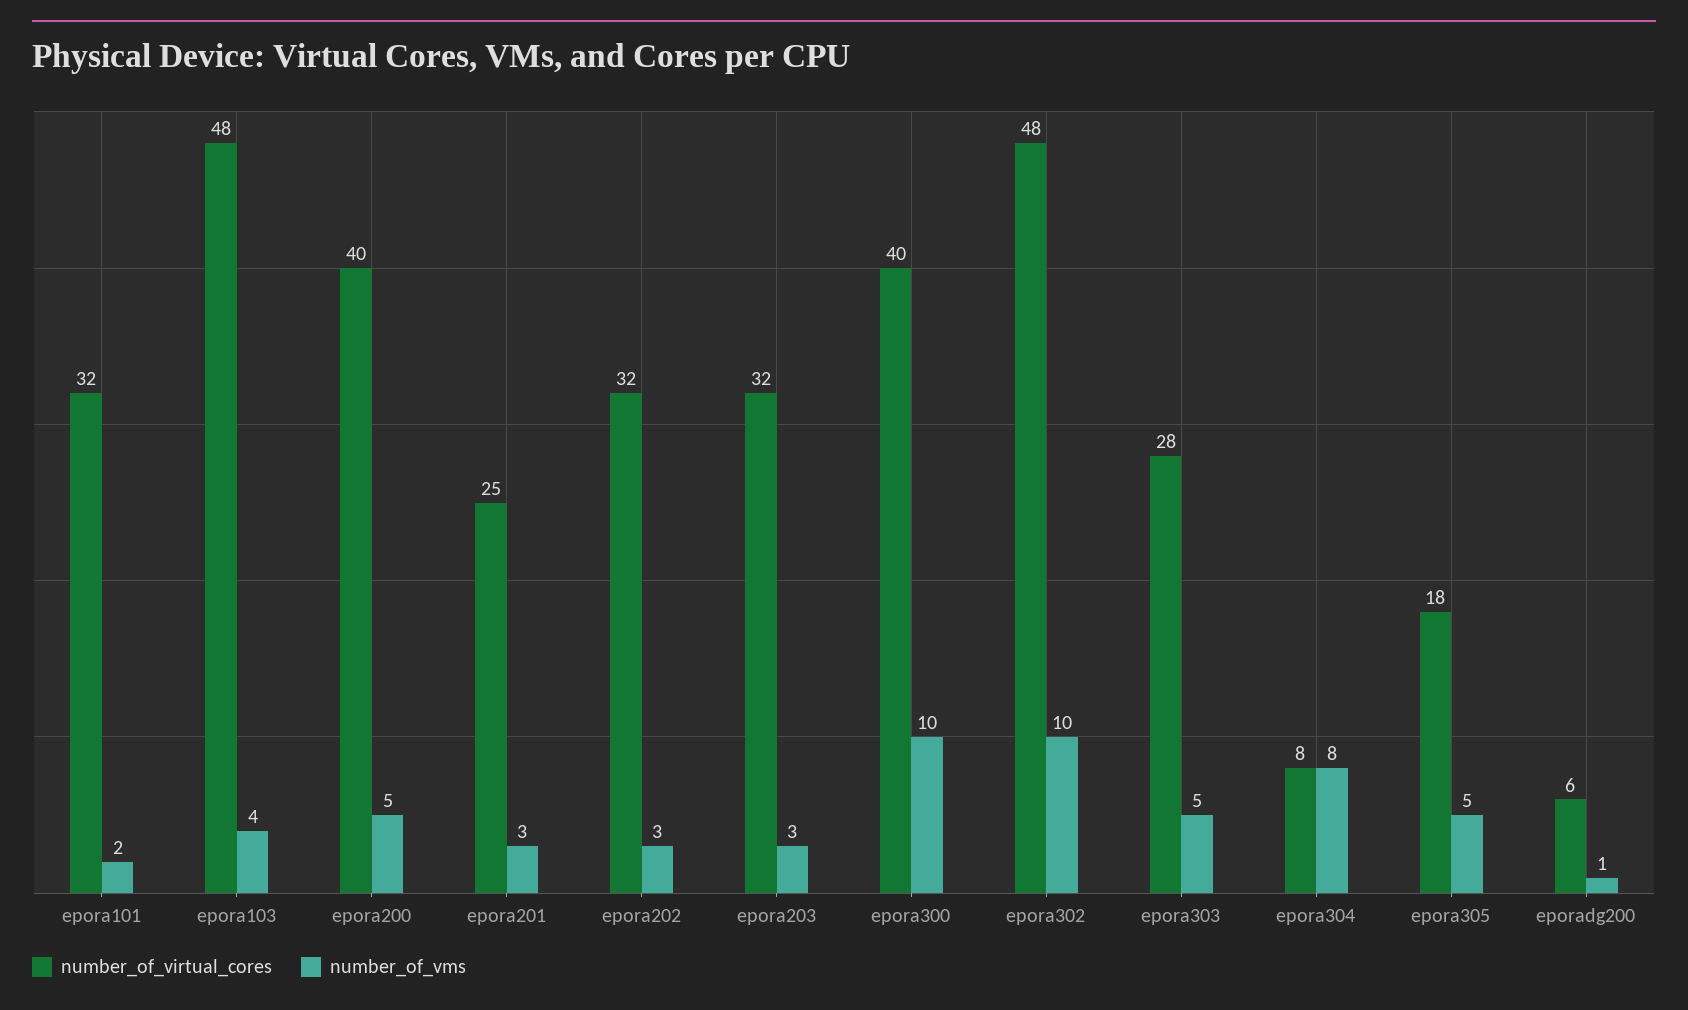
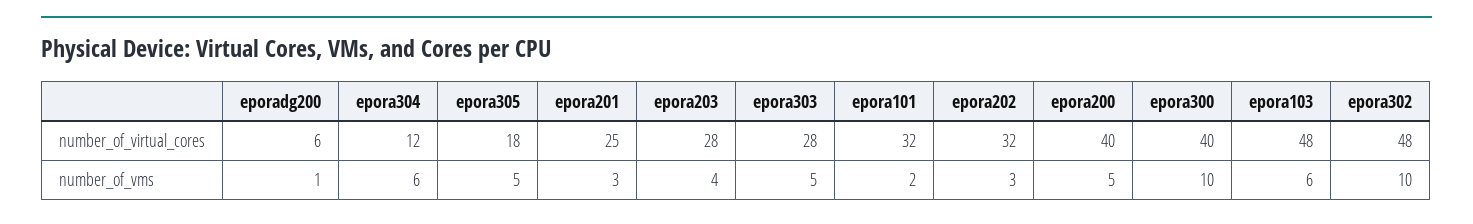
  {
    "number_of_virtual_cores": {
      "epora101": 32,
      "epora103": 48,
      "epora200": 40,
      "epora201": 25,
      "epora202": 32,
-     "epora203": 32,
+     "epora203": 28,
      "epora300": 40,
      "epora302": 48,
      "epora303": 28,
-     "epora304": 8,
+     "epora304": 12,
      "epora305": 18,
      "eporadg200": 6
    },
    "number_of_vms": {
      "epora101": 2,
-     "epora103": 4,
+     "epora103": 6,
      "epora200": 5,
      "epora201": 3,
      "epora202": 3,
-     "epora203": 3,
+     "epora203": 4,
      "epora300": 10,
      "epora302": 10,
      "epora303": 5,
-     "epora304": 8,
+     "epora304": 6,
      "epora305": 5,
      "eporadg200": 1
    }
  }

